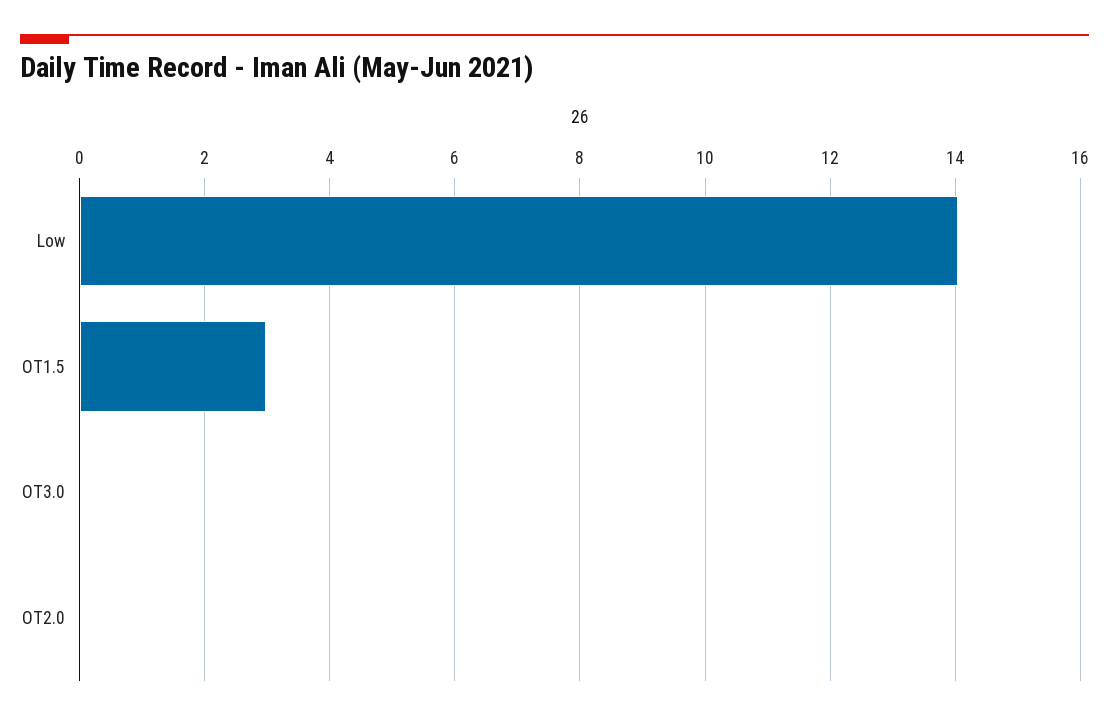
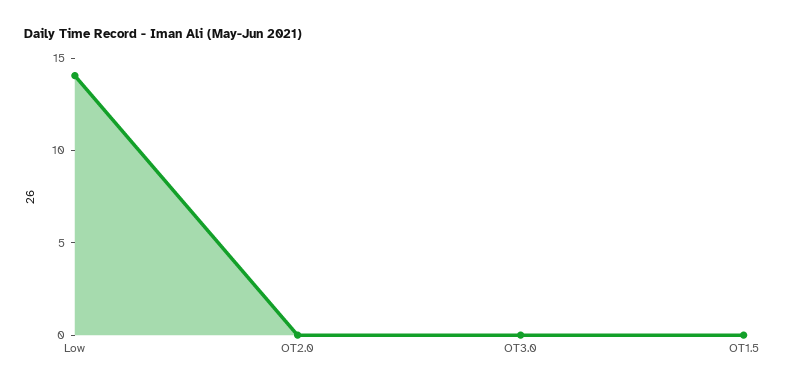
  {
    "Low": 14,
-   "OT1.5": 3,
+   "OT1.5": 0,
    "OT3.0": 0,
    "OT2.0": 0
  }

